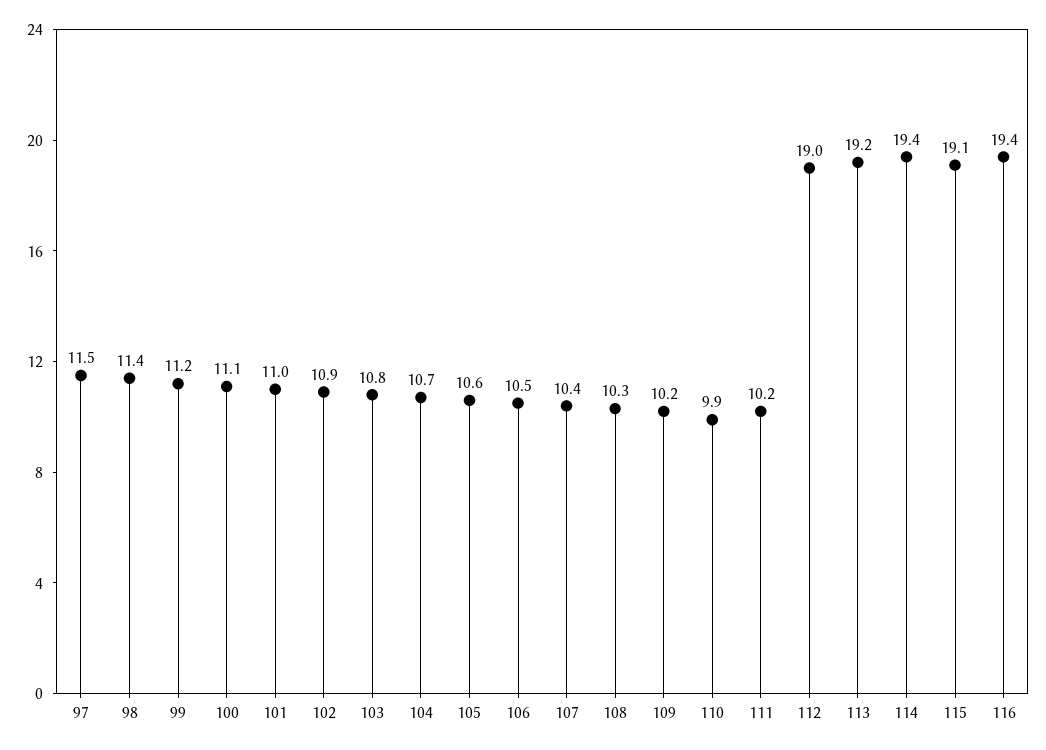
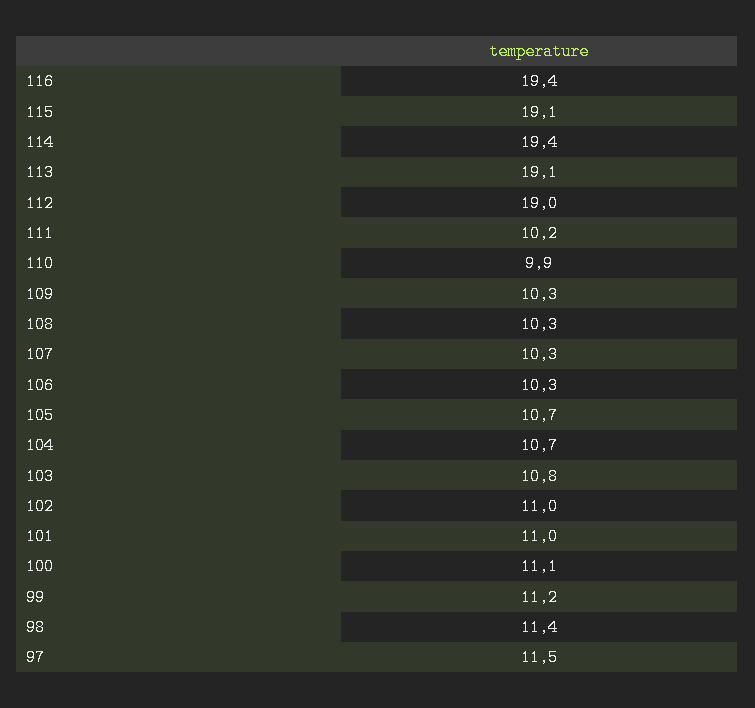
  {
    "97": 11.5,
    "98": 11.4,
    "99": 11.2,
    "100": 11.1,
    "101": 11,
-   "102": 10.9,
+   "102": 11,
    "103": 10.8,
    "104": 10.7,
-   "105": 10.6,
+   "105": 10.7,
-   "106": 10.5,
+   "106": 10.3,
-   "107": 10.4,
+   "107": 10.3,
    "108": 10.3,
-   "109": 10.2,
+   "109": 10.3,
    "110": 9.9,
    "111": 10.2,
    "112": 19,
-   "113": 19.2,
+   "113": 19.1,
    "114": 19.4,
    "115": 19.1,
    "116": 19.4
  }

